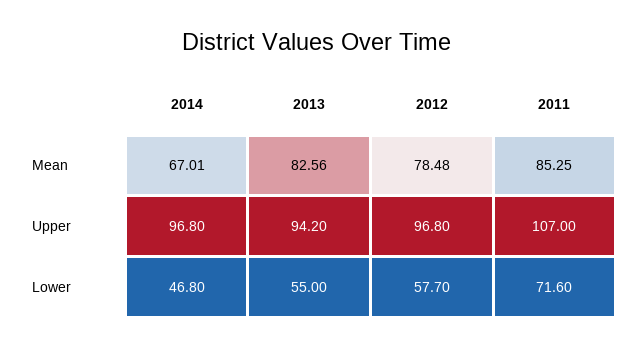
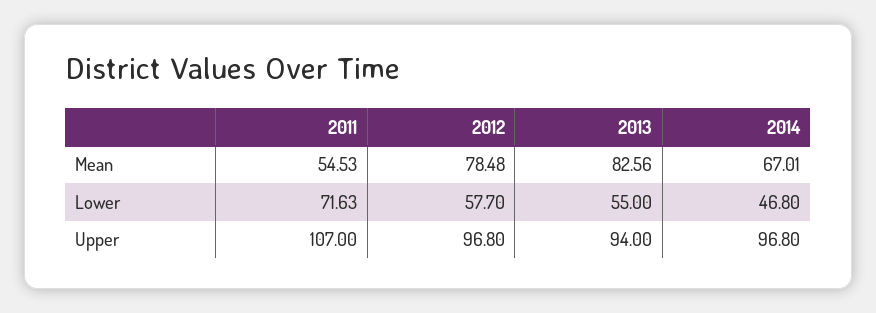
  {
    "2014": {
      "Mean": 67.01,
      "Upper": 96.8,
      "Lower": 46.8
    },
    "2013": {
      "Mean": 82.56,
-     "Upper": 94.2,
+     "Upper": 94,
      "Lower": 55
    },
    "2012": {
      "Mean": 78.48,
      "Upper": 96.8,
      "Lower": 57.7
    },
    "2011": {
-     "Mean": 85.25,
+     "Mean": 54.53,
      "Upper": 107,
-     "Lower": 71.6
+     "Lower": 71.63
    }
  }

